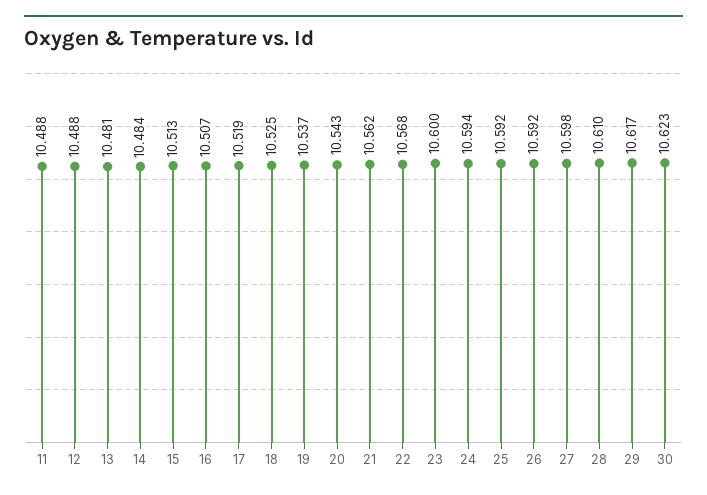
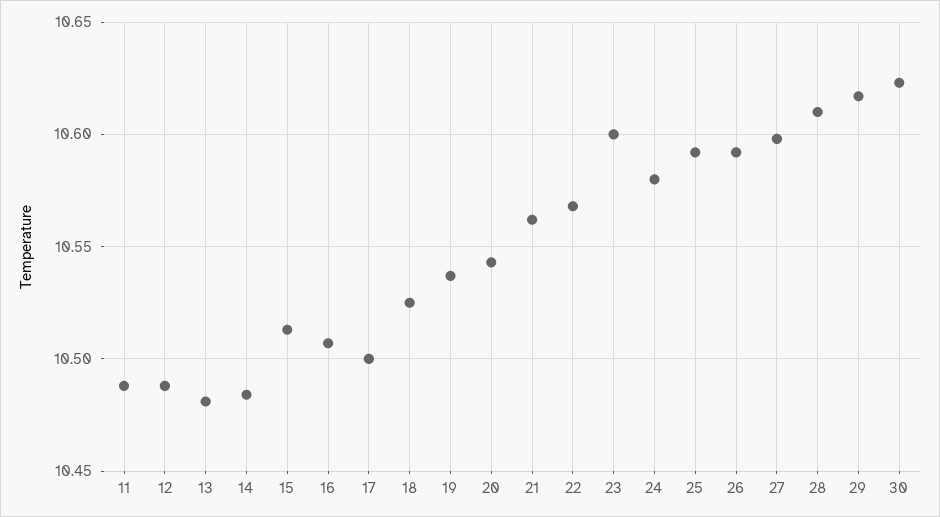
  {
    "11": 10.488,
    "12": 10.488,
    "13": 10.481,
    "14": 10.484,
    "15": 10.513,
    "16": 10.507,
-   "17": 10.519,
+   "17": 10.5,
    "18": 10.525,
    "19": 10.537,
    "20": 10.543,
    "21": 10.562,
    "22": 10.568,
    "23": 10.6,
-   "24": 10.594,
+   "24": 10.58,
    "25": 10.592,
    "26": 10.592,
    "27": 10.598,
    "28": 10.61,
    "29": 10.617,
    "30": 10.623
  }

